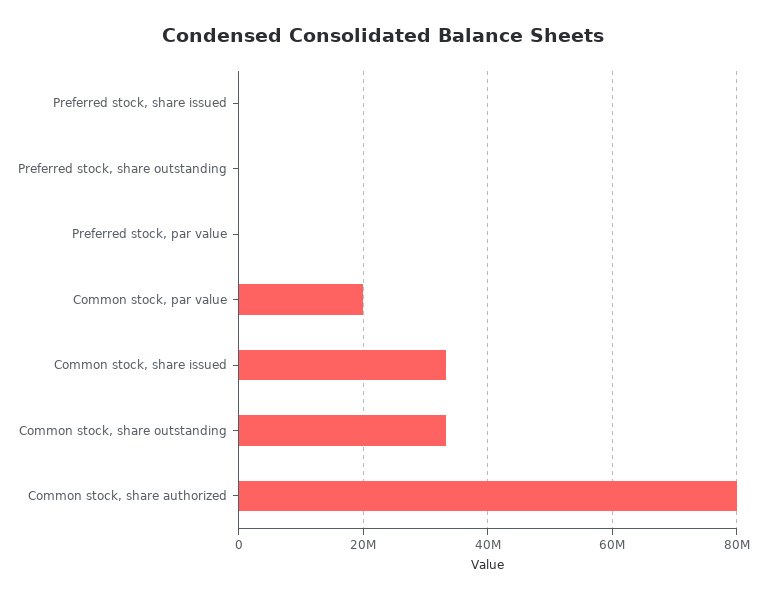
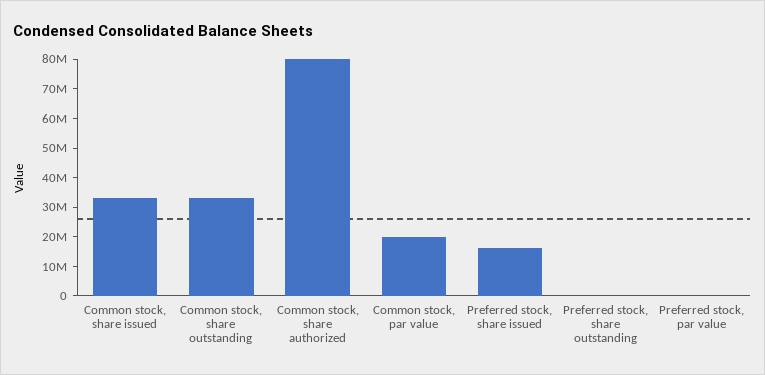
  {
-   "Preferred stock, share issued": 0,
+   "Preferred stock, share issued": 15000000,
    "Preferred stock, share outstanding": 0,
    "Preferred stock, par value": 0,
    "Common stock, par value": 20000000,
    "Common stock, share issued": 34000000,
    "Common stock, share outstanding": 34000000,
    "Common stock, share authorized": 80000000
  }

